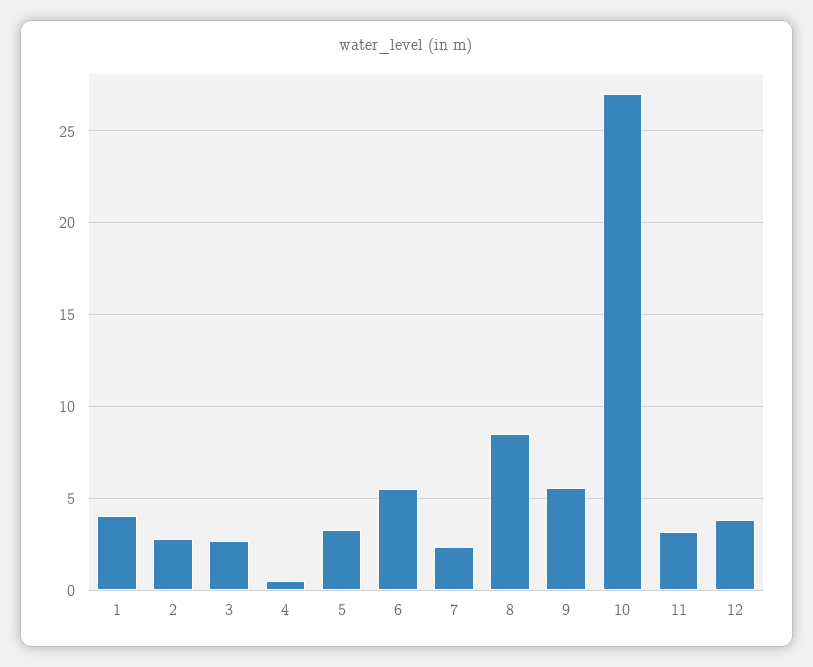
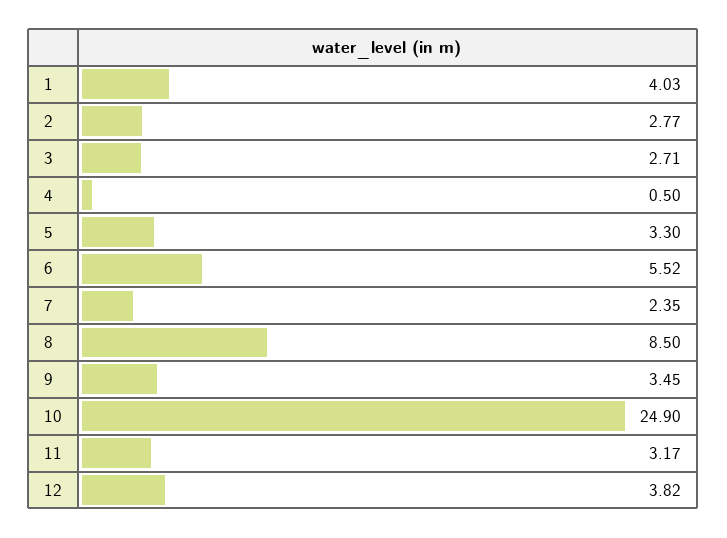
  {
    "1": 4.03,
    "2": 2.77,
    "3": 2.71,
    "4": 0.5,
    "5": 3.3,
    "6": 5.52,
    "7": 2.35,
    "8": 8.5,
-   "9": 5.5,
+   "9": 3.45,
-   "10": 27,
+   "10": 24.9,
    "11": 3.17,
    "12": 3.82
  }

